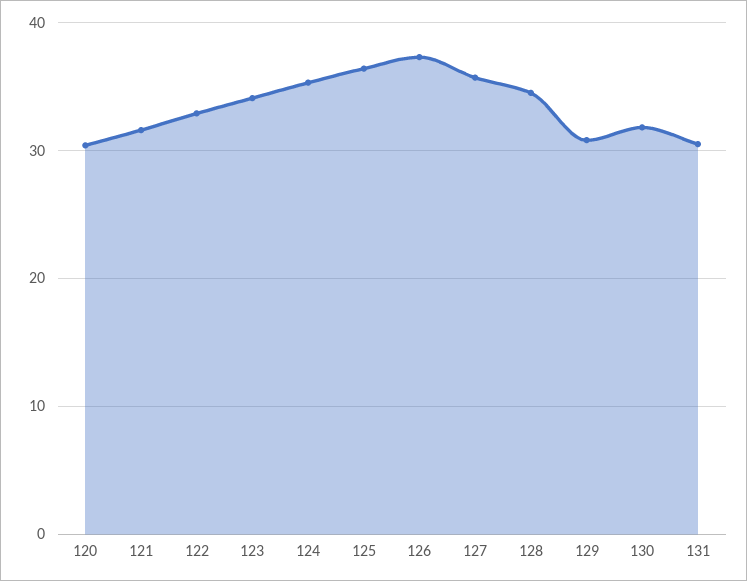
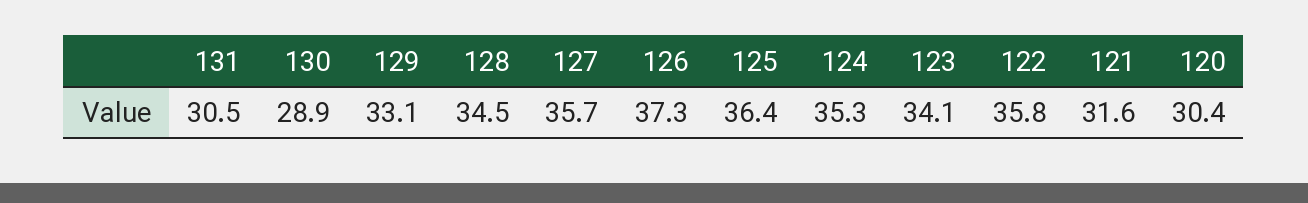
  {
    "120": 30.4,
    "121": 31.6,
-   "122": 33,
+   "122": 35.8,
    "123": 34.1,
    "124": 35.3,
    "125": 36.4,
    "126": 37.3,
    "127": 35.7,
    "128": 34.5,
-   "129": 31,
+   "129": 33.1,
-   "130": 32,
+   "130": 28.9,
    "131": 30.5
  }

